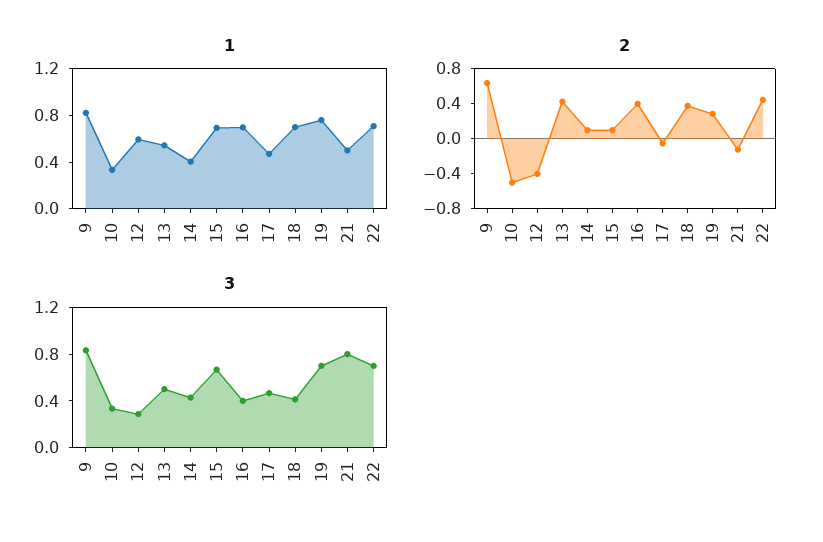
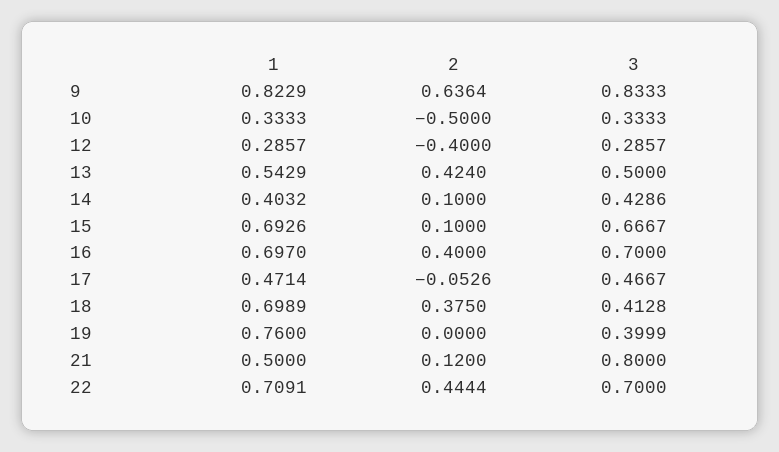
  {
    "1": {
      "9": 0.8229,
      "10": 0.3333,
-     "12": 0.6,
+     "12": 0.2857,
      "13": 0.5429,
      "14": 0.4032,
      "15": 0.6926,
      "16": 0.697,
      "17": 0.4714,
      "18": 0.6989,
      "19": 0.76,
      "21": 0.5,
      "22": 0.7091
    },
    "2": {
      "9": 0.6364,
      "10": -0.5,
      "12": -0.4,
      "13": 0.424,
      "14": 0.1,
      "15": 0.1,
      "16": 0.4,
      "17": -0.0526,
      "18": 0.375,
-     "19": 0.3,
+     "19": 0,
-     "21": -0.1,
+     "21": 0.12,
      "22": 0.4444
    },
    "3": {
      "9": 0.8333,
      "10": 0.3333,
      "12": 0.2857,
      "13": 0.5,
      "14": 0.4286,
      "15": 0.6667,
-     "16": 0.4,
+     "16": 0.7,
      "17": 0.4667,
      "18": 0.4128,
-     "19": 0.7,
+     "19": 0.3999,
      "21": 0.8,
      "22": 0.7
    }
  }

